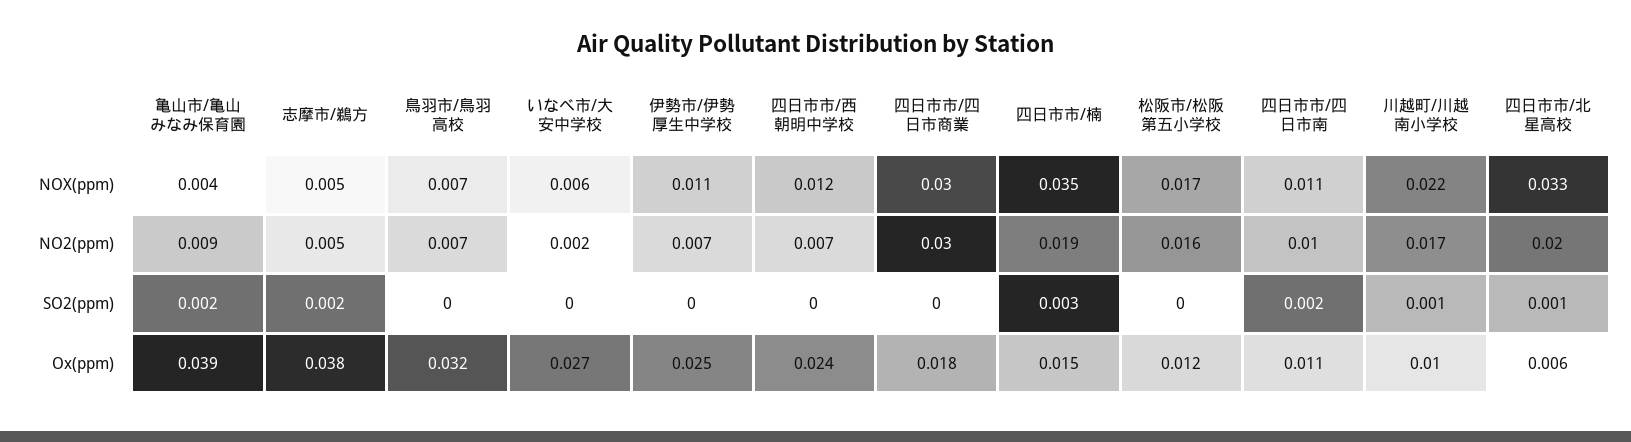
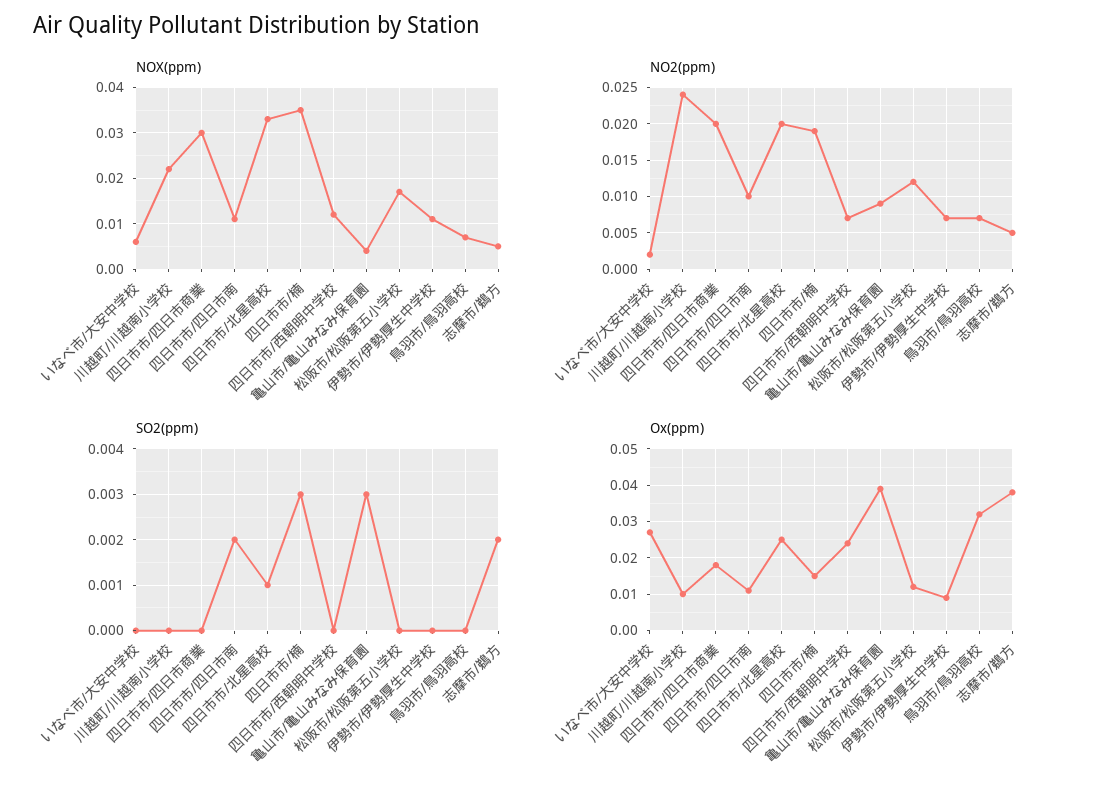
  {
    "NOX(ppm)": {
      "亀山市/亀山みなみ保育園": 0.004,
      "志摩市/鵜方": 0.005,
      "鳥羽市/鳥羽高校": 0.007,
      "いなべ市/大安中学校": 0.006,
      "伊勢市/伊勢厚生中学校": 0.011,
      "四日市市/西朝明中学校": 0.012,
      "四日市市/四日市商業": 0.03,
      "四日市市/楠": 0.035,
      "松阪市/松阪第五小学校": 0.017,
      "四日市市/四日市南": 0.011,
      "川越町/川越南小学校": 0.022,
      "四日市市/北星高校": 0.033
    },
    "NO2(ppm)": {
      "亀山市/亀山みなみ保育園": 0.009,
      "志摩市/鵜方": 0.005,
      "鳥羽市/鳥羽高校": 0.007,
      "いなべ市/大安中学校": 0.002,
      "伊勢市/伊勢厚生中学校": 0.007,
      "四日市市/西朝明中学校": 0.007,
-     "四日市市/四日市商業": 0.03,
+     "四日市市/四日市商業": 0.02,
      "四日市市/楠": 0.019,
-     "松阪市/松阪第五小学校": 0.016,
+     "松阪市/松阪第五小学校": 0.012,
      "四日市市/四日市南": 0.01,
-     "川越町/川越南小学校": 0.017,
+     "川越町/川越南小学校": 0.024,
      "四日市市/北星高校": 0.02
    },
    "SO2(ppm)": {
-     "亀山市/亀山みなみ保育園": 0.002,
+     "亀山市/亀山みなみ保育園": 0.003,
      "志摩市/鵜方": 0.002,
      "鳥羽市/鳥羽高校": 0,
      "いなべ市/大安中学校": 0,
      "伊勢市/伊勢厚生中学校": 0,
      "四日市市/西朝明中学校": 0,
      "四日市市/四日市商業": 0,
      "四日市市/楠": 0.003,
      "松阪市/松阪第五小学校": 0,
      "四日市市/四日市南": 0.002,
-     "川越町/川越南小学校": 0.001,
+     "川越町/川越南小学校": 0,
      "四日市市/北星高校": 0.001
    },
    "Ox(ppm)": {
      "亀山市/亀山みなみ保育園": 0.039,
      "志摩市/鵜方": 0.038,
      "鳥羽市/鳥羽高校": 0.032,
      "いなべ市/大安中学校": 0.027,
-     "伊勢市/伊勢厚生中学校": 0.025,
+     "伊勢市/伊勢厚生中学校": 0.01,
      "四日市市/西朝明中学校": 0.024,
      "四日市市/四日市商業": 0.018,
      "四日市市/楠": 0.015,
      "松阪市/松阪第五小学校": 0.012,
      "四日市市/四日市南": 0.011,
      "川越町/川越南小学校": 0.01,
-     "四日市市/北星高校": 0.006
+     "四日市市/北星高校": 0.025
    }
  }

